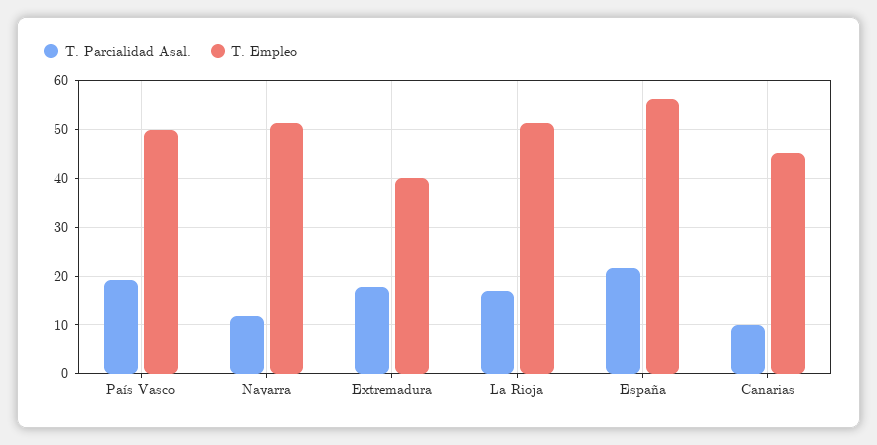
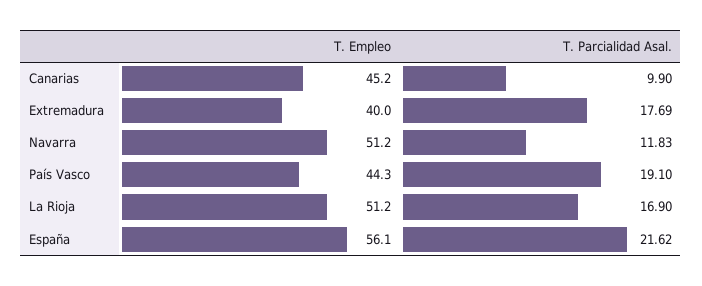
  {
    "T. Parcialidad Asal.": {
      "País Vasco": 19.1,
      "Navarra": 11.83,
      "Extremadura": 17.69,
      "La Rioja": 16.9,
      "España": 21.62,
      "Canarias": 9.9
    },
    "T. Empleo": {
-     "País Vasco": 50,
+     "País Vasco": 44.3,
      "Navarra": 51.2,
      "Extremadura": 40,
      "La Rioja": 51.2,
      "España": 56.1,
      "Canarias": 45.2
    }
  }

